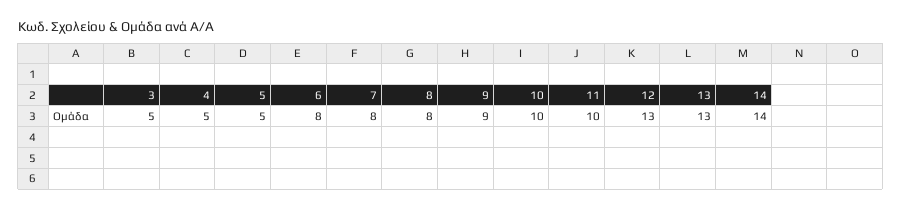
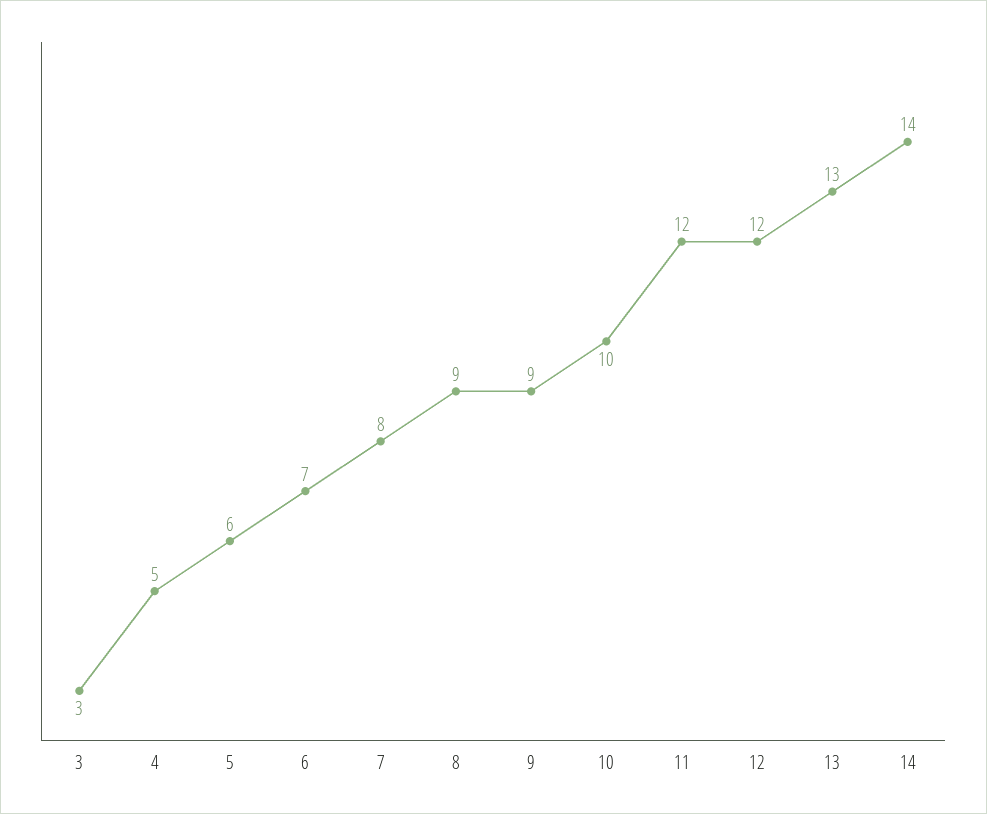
  {
-   "3": 5,
+   "3": 3,
    "4": 5,
-   "5": 5,
+   "5": 6,
-   "6": 8,
+   "6": 7,
    "7": 8,
-   "8": 8,
+   "8": 9,
    "9": 9,
    "10": 10,
-   "11": 10,
+   "11": 12,
-   "12": 13,
+   "12": 12,
    "13": 13,
    "14": 14
  }

